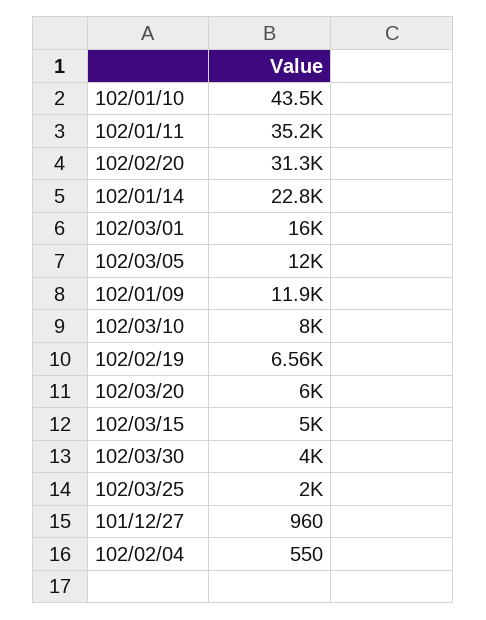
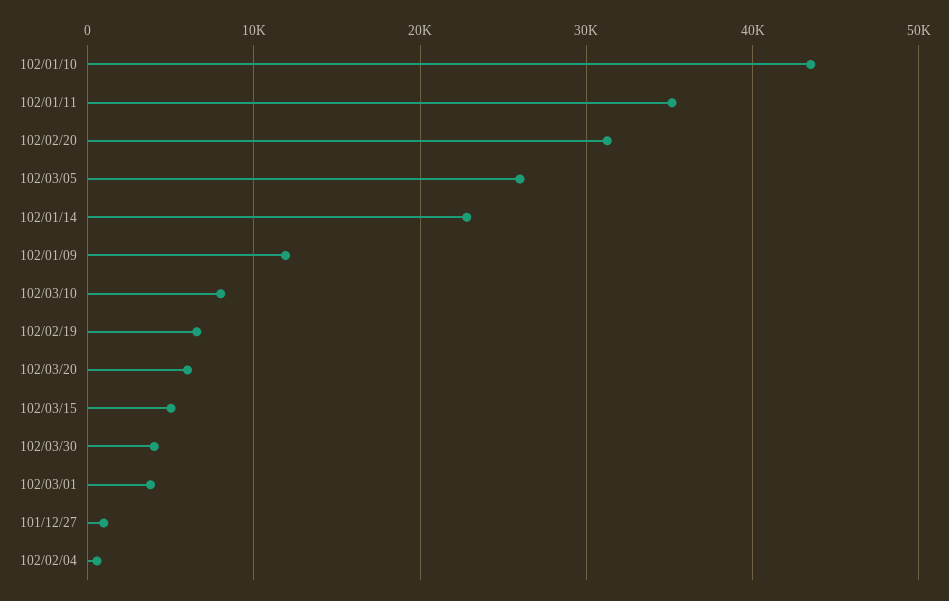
  {
    "102/01/10": 43500,
    "102/01/11": 35200,
    "102/02/20": 31300,
    "102/01/14": 22800,
-   "102/03/01": 16000,
+   "102/03/01": 4000,
-   "102/03/05": 12000,
+   "102/03/05": 26000,
    "102/01/09": 11900,
    "102/03/10": 8000,
    "102/02/19": 6560,
    "102/03/20": 6000,
    "102/03/15": 5000,
    "102/03/30": 4000,
-   "102/03/25": 2000,
    "101/12/27": 960,
    "102/02/04": 550
  }

